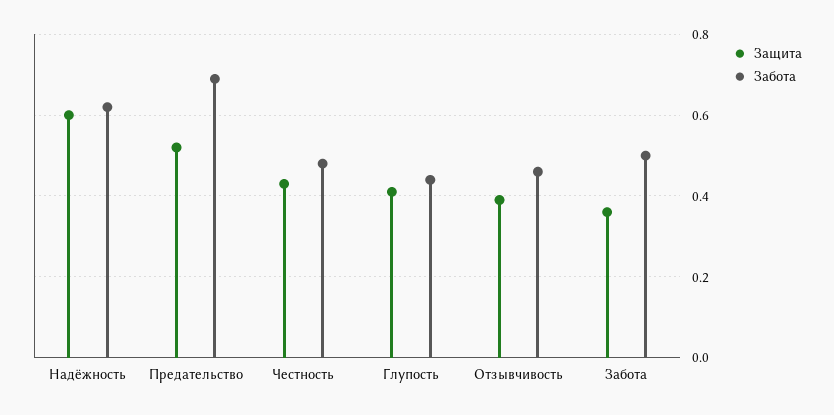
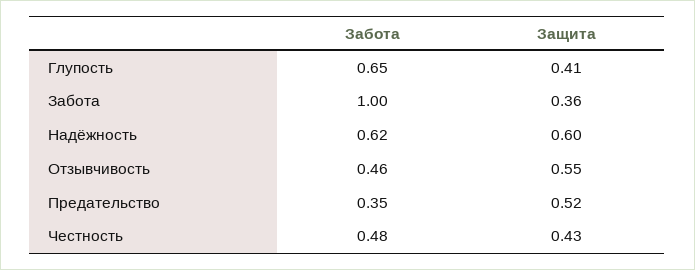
  {
    "Защита": {
      "Надёжность": 0.6,
      "Предательство": 0.52,
      "Честность": 0.43,
      "Глупость": 0.41,
-     "Отзывчивость": 0.4,
+     "Отзывчивость": 0.55,
      "Забота": 0.36
    },
    "Забота": {
      "Надёжность": 0.62,
-     "Предательство": 0.7,
+     "Предательство": 0.35,
      "Честность": 0.48,
-     "Глупость": 0.45,
+     "Глупость": 0.65,
      "Отзывчивость": 0.46,
-     "Забота": 0.5
+     "Забота": 1
    }
  }

